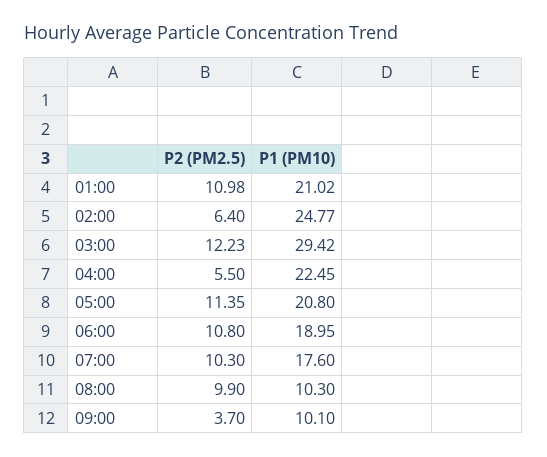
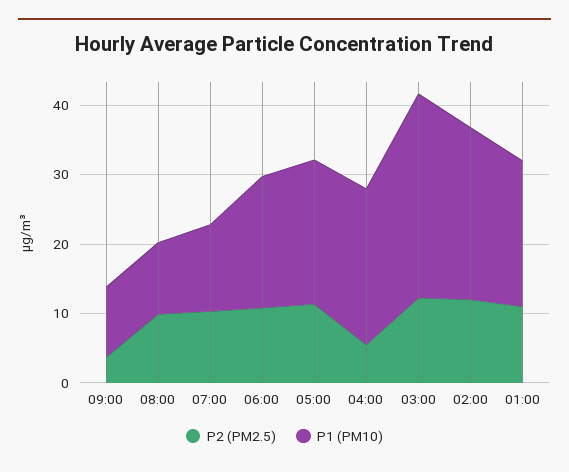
  {
    "P2 (PM2.5)": {
      "01:00": 10.98,
-     "02:00": 6.4,
+     "02:00": 12,
      "03:00": 12.23,
      "04:00": 5.5,
      "05:00": 11.35,
      "06:00": 10.8,
      "07:00": 10.3,
      "08:00": 9.9,
      "09:00": 3.7
    },
    "P1 (PM10)": {
      "01:00": 21.02,
      "02:00": 24.77,
      "03:00": 29.42,
      "04:00": 22.45,
      "05:00": 20.8,
      "06:00": 18.95,
-     "07:00": 17.6,
+     "07:00": 12,
      "08:00": 10.3,
      "09:00": 10.1
    }
  }

